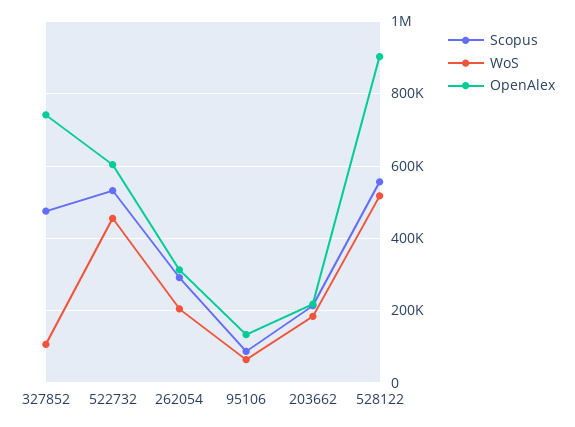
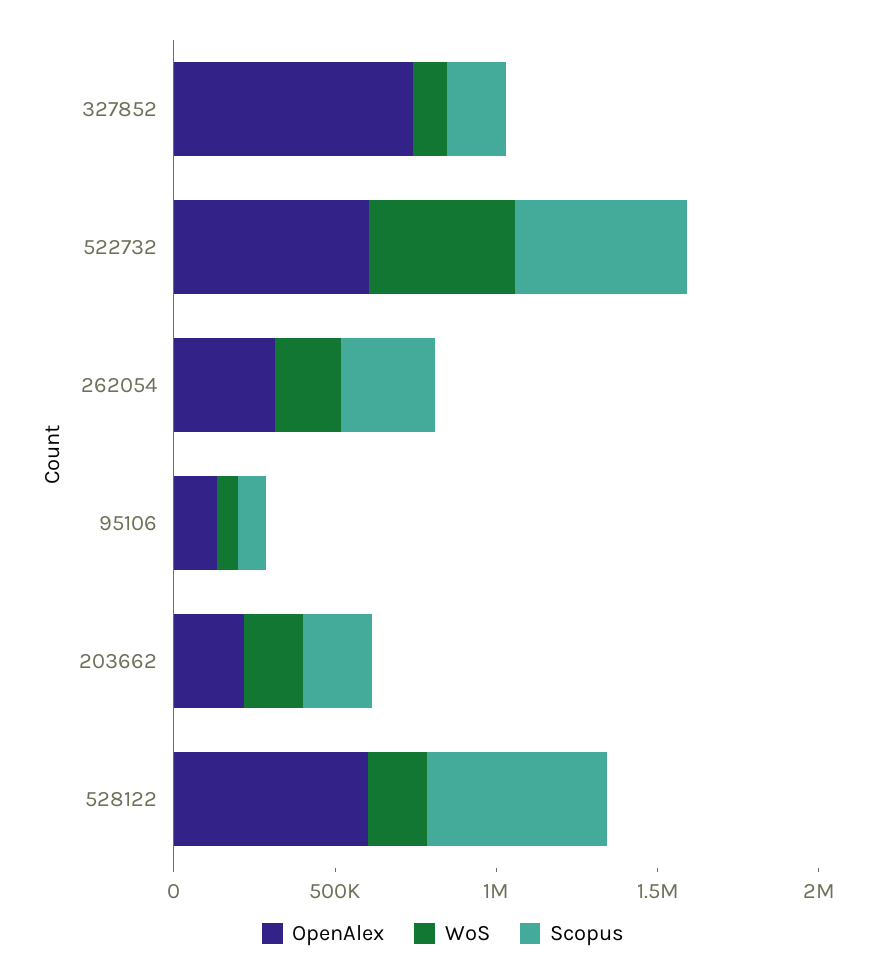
  {
    "Scopus": {
-     "327852": 480000,
+     "327852": 200000,
      "522732": 540000,
      "262054": 300000,
      "95106": 80000,
      "203662": 220000,
      "528122": 560000
    },
    "WoS": {
      "327852": 100000,
      "522732": 460000,
      "262054": 200000,
      "95106": 60000,
      "203662": 180000,
-     "528122": 520000
+     "528122": 200000
    },
    "OpenAlex": {
      "327852": 740000,
      "522732": 600000,
      "262054": 320000,
      "95106": 140000,
      "203662": 220000,
-     "528122": 900000
+     "528122": 600000
    }
  }

